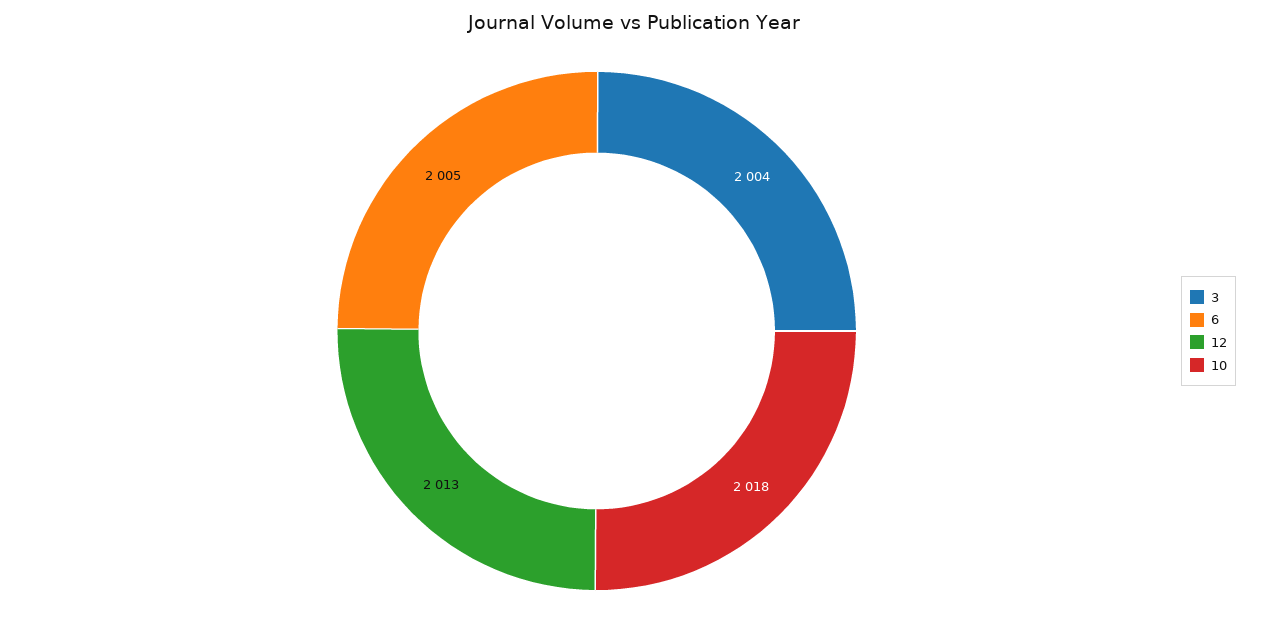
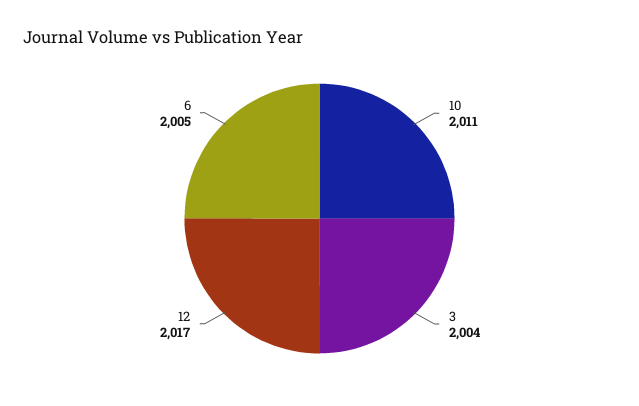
  {
    "3": 2004,
    "6": 2005,
-   "12": 2013,
+   "12": 2017,
-   "10": 2018
+   "10": 2011
  }

